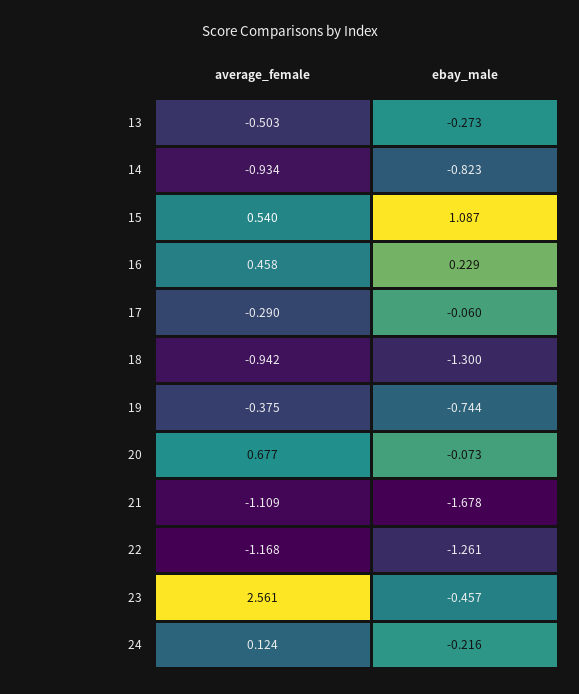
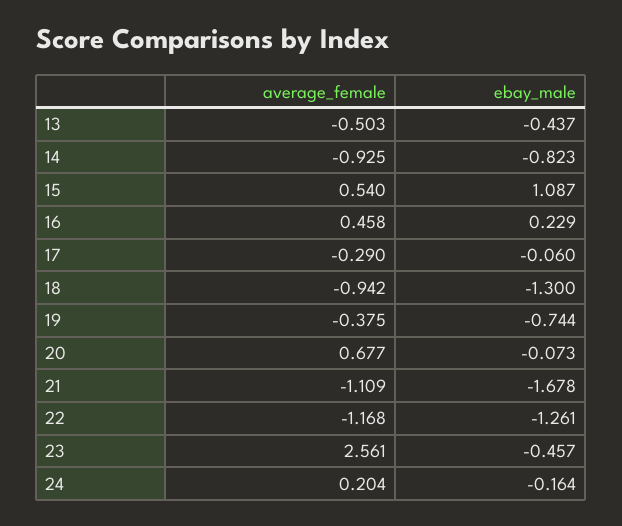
  {
    "average_female": {
      "13": -0.503,
-     "14": -0.934,
+     "14": -0.925,
      "15": 0.54,
      "16": 0.458,
      "17": -0.29,
      "18": -0.942,
      "19": -0.375,
      "20": 0.677,
      "21": -1.109,
      "22": -1.168,
      "23": 2.561,
-     "24": 0.124
+     "24": 0.204
    },
    "ebay_male": {
-     "13": -0.273,
+     "13": -0.437,
      "14": -0.823,
      "15": 1.087,
      "16": 0.229,
      "17": -0.06,
      "18": -1.3,
      "19": -0.744,
      "20": -0.073,
      "21": -1.678,
      "22": -1.261,
      "23": -0.457,
-     "24": -0.216
+     "24": -0.164
    }
  }

